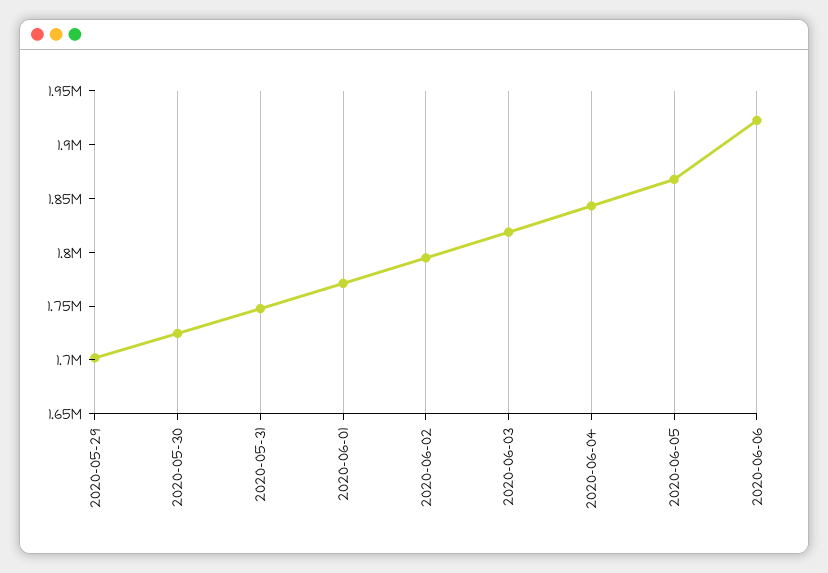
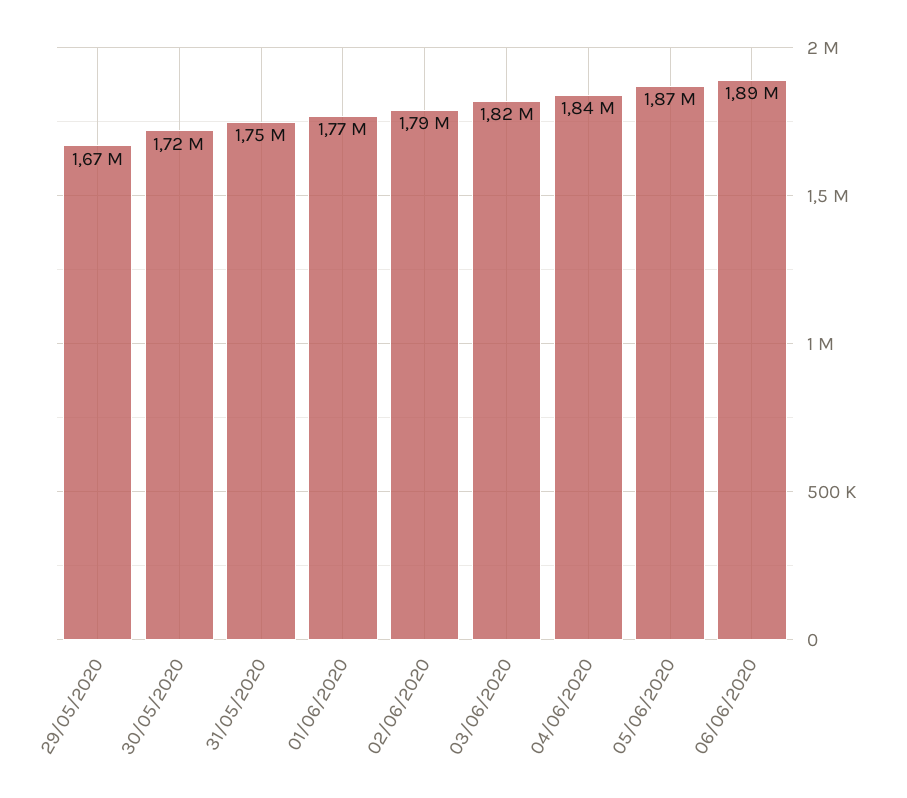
  {
-   "2020-05-29": 1700000,
+   "2020-05-29": 1670000,
    "2020-05-30": 1720000,
    "2020-05-31": 1750000,
    "2020-06-01": 1770000,
    "2020-06-02": 1790000,
    "2020-06-03": 1820000,
    "2020-06-04": 1840000,
    "2020-06-05": 1870000,
-   "2020-06-06": 1920000
+   "2020-06-06": 1890000
  }

